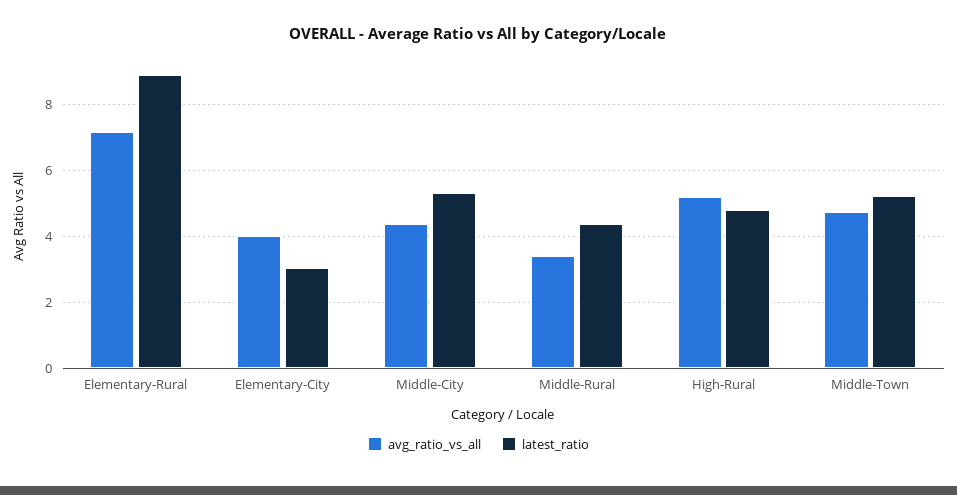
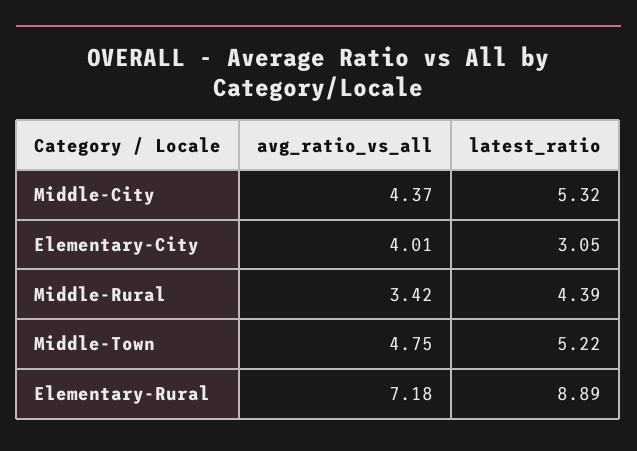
  {
    "avg_ratio_vs_all": {
      "Elementary-Rural": 7.18,
      "Elementary-City": 4.01,
      "Middle-City": 4.37,
      "Middle-Rural": 3.42,
-     "High-Rural": 5.2,
      "Middle-Town": 4.75
    },
    "latest_ratio": {
      "Elementary-Rural": 8.89,
      "Elementary-City": 3.05,
      "Middle-City": 5.32,
      "Middle-Rural": 4.39,
-     "High-Rural": 4.8,
      "Middle-Town": 5.22
    }
  }

